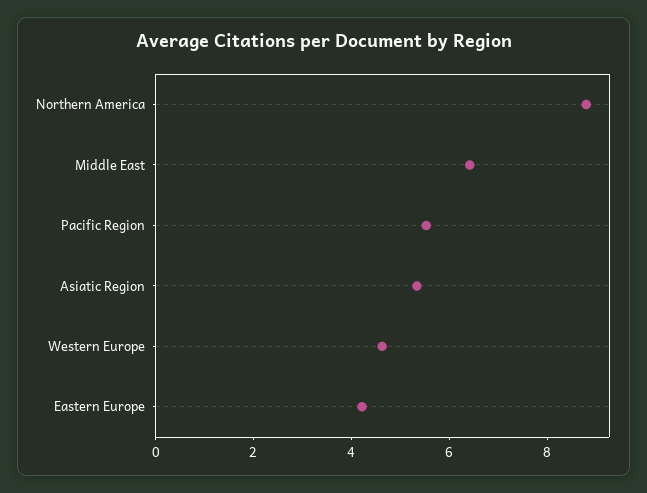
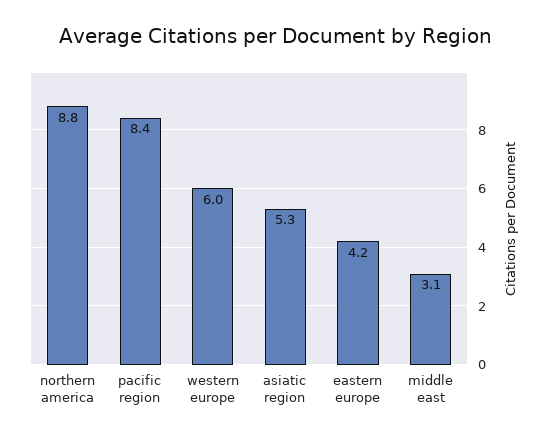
  {
    "Northern America": 8.8,
-   "Middle East": 6.5,
+   "Middle East": 3.1,
-   "Pacific Region": 5.5,
+   "Pacific Region": 8.4,
    "Asiatic Region": 5.3,
-   "Western Europe": 4.5,
+   "Western Europe": 6,
    "Eastern Europe": 4.2
  }

